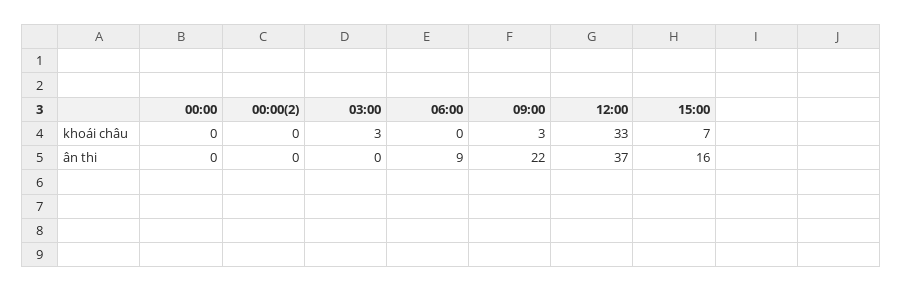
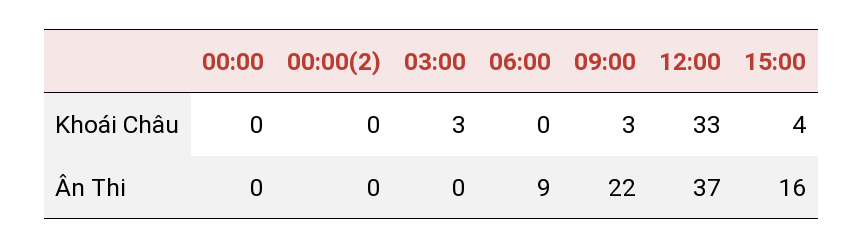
  {
    "00:00": {
      "khoái châu": 0,
      "ân thi": 0
    },
    "00:00(2)": {
      "khoái châu": 0,
      "ân thi": 0
    },
    "03:00": {
      "khoái châu": 3,
      "ân thi": 0
    },
    "06:00": {
      "khoái châu": 0,
      "ân thi": 9
    },
    "09:00": {
      "khoái châu": 3,
      "ân thi": 22
    },
    "12:00": {
      "khoái châu": 33,
      "ân thi": 37
    },
    "15:00": {
-     "khoái châu": 7,
+     "khoái châu": 4,
      "ân thi": 16
    }
  }

